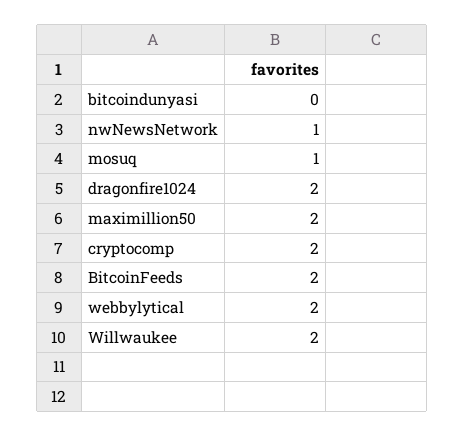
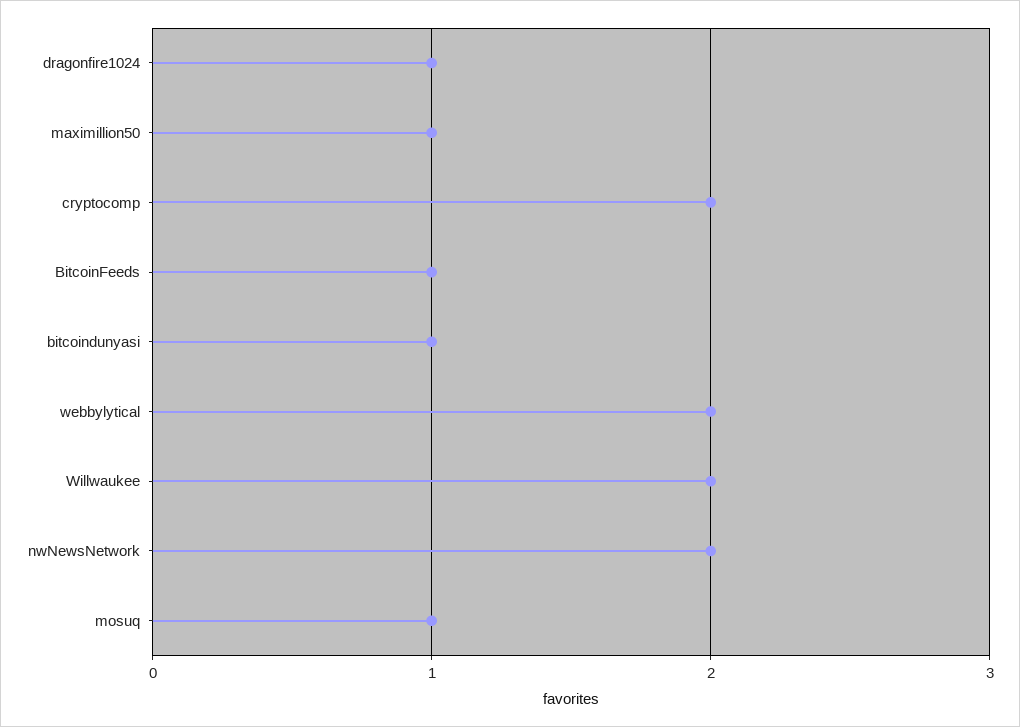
  {
-   "bitcoindunyasi": 0,
+   "bitcoindunyasi": 1,
-   "nwNewsNetwork": 1,
+   "nwNewsNetwork": 2,
    "mosuq": 1,
-   "dragonfire1024": 2,
+   "dragonfire1024": 1,
-   "maximillion50": 2,
+   "maximillion50": 1,
    "cryptocomp": 2,
-   "BitcoinFeeds": 2,
+   "BitcoinFeeds": 1,
    "webbylytical": 2,
    "Willwaukee": 2
  }

